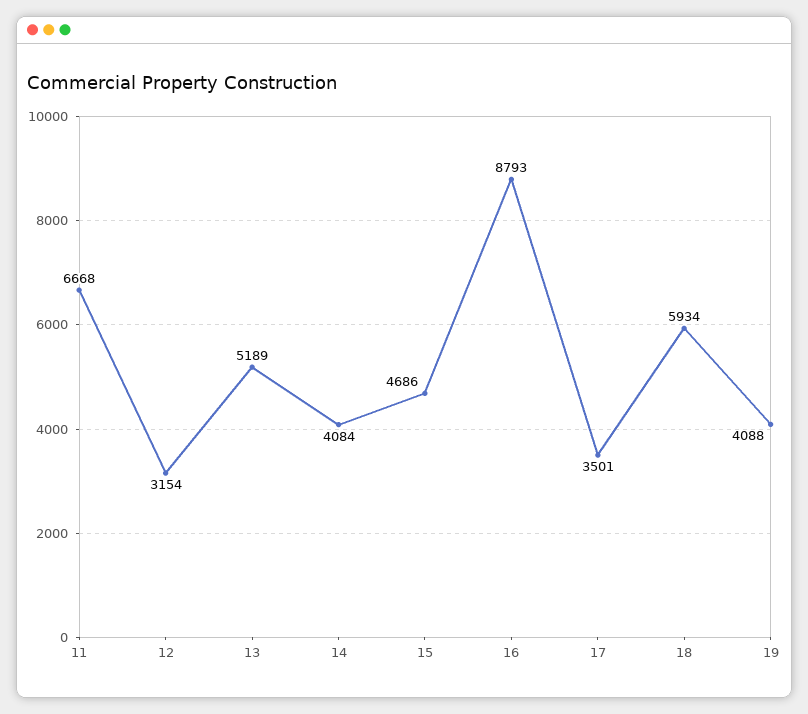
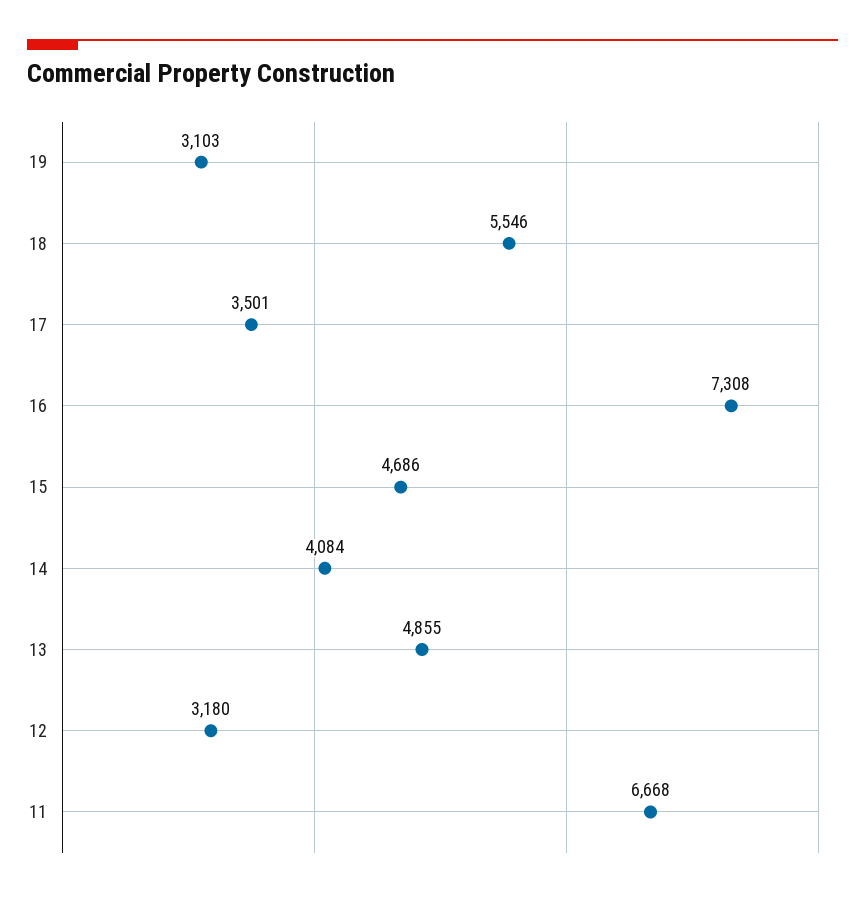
  {
    "11": 6668,
-   "12": 3154,
+   "12": 3180,
-   "13": 5189,
+   "13": 4855,
    "14": 4084,
    "15": 4686,
-   "16": 8793,
+   "16": 7308,
    "17": 3501,
-   "18": 5934,
+   "18": 5546,
-   "19": 4088
+   "19": 3103
  }

